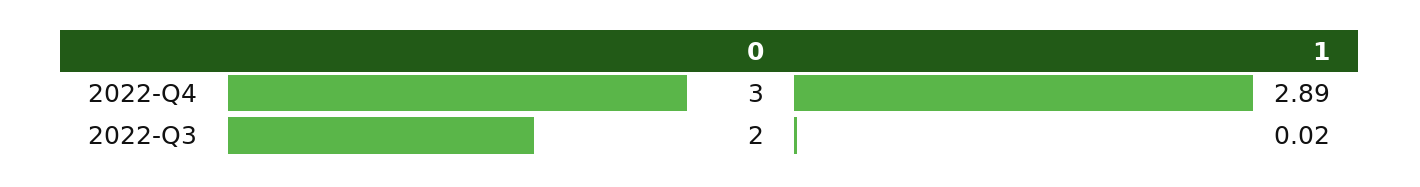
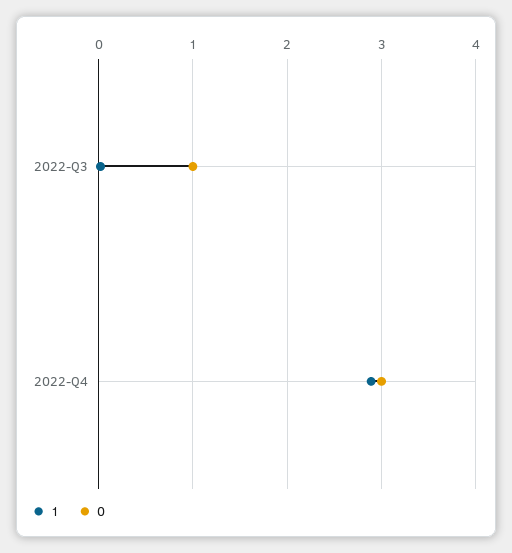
  {
    "0": {
      "2022-Q4": 3,
-     "2022-Q3": 2
+     "2022-Q3": 1
    },
    "1": {
      "2022-Q4": 2.89,
      "2022-Q3": 0.02
    }
  }

